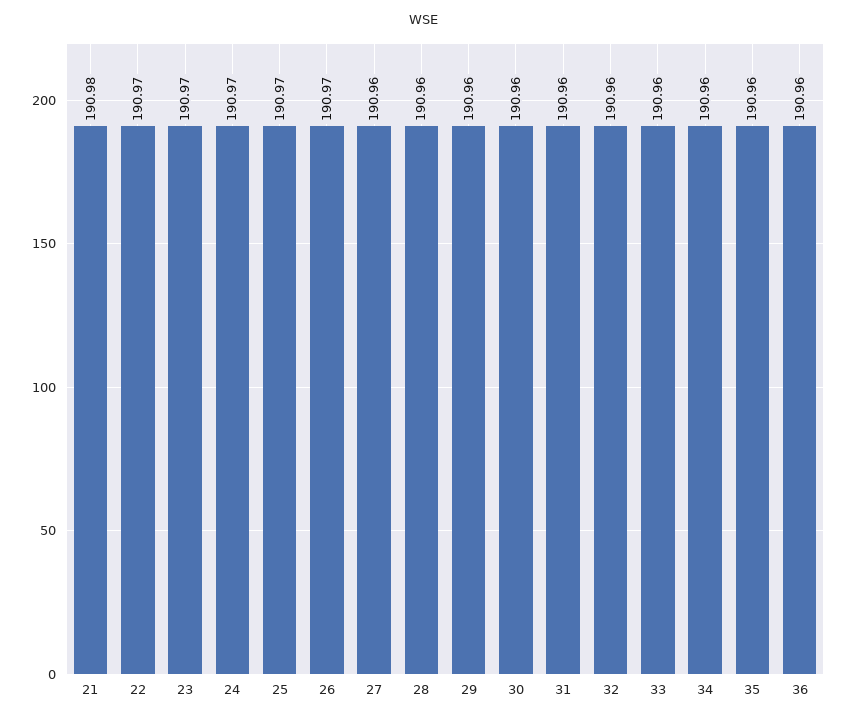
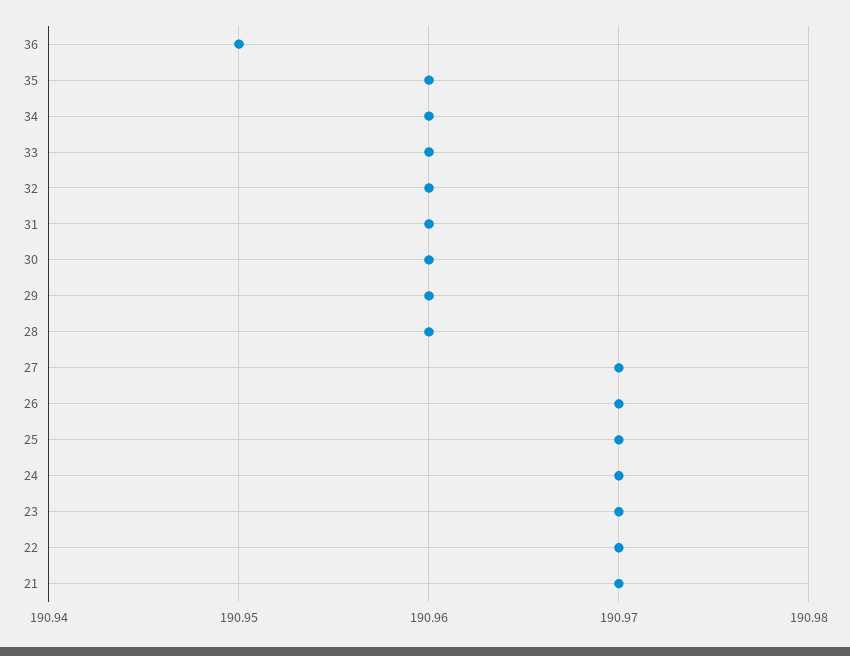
  {
-   "21": 190.98,
+   "21": 190.97,
    "22": 190.97,
    "23": 190.97,
    "24": 190.97,
    "25": 190.97,
    "26": 190.97,
-   "27": 190.96,
+   "27": 190.97,
    "28": 190.96,
    "29": 190.96,
    "30": 190.96,
    "31": 190.96,
    "32": 190.96,
    "33": 190.96,
    "34": 190.96,
    "35": 190.96,
-   "36": 190.96
+   "36": 190.95
  }

